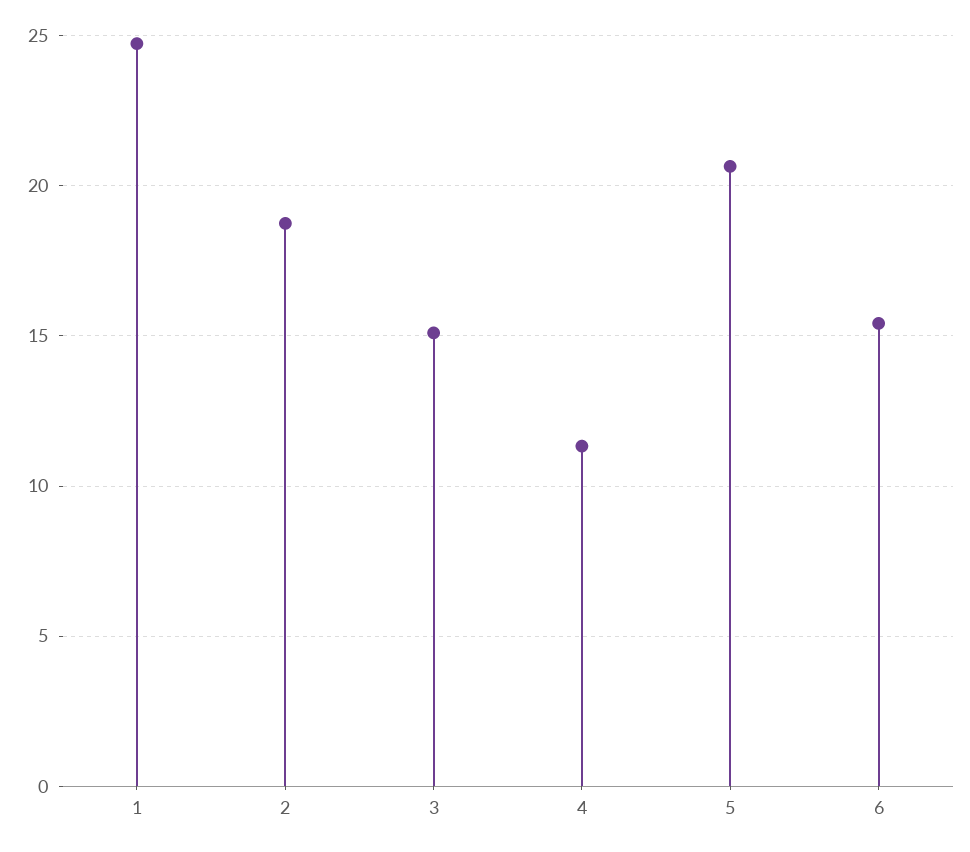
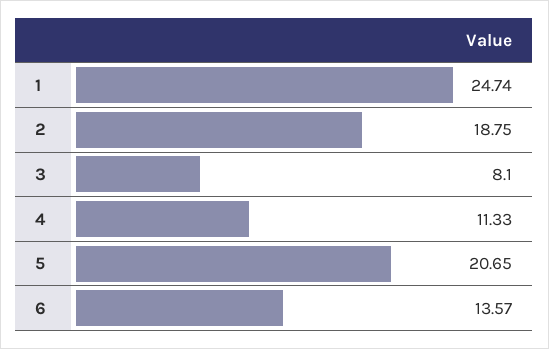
  {
    "1": 24.74,
    "2": 18.75,
-   "3": 15,
+   "3": 8.1,
    "4": 11.33,
    "5": 20.65,
-   "6": 15.5
+   "6": 13.57
  }

